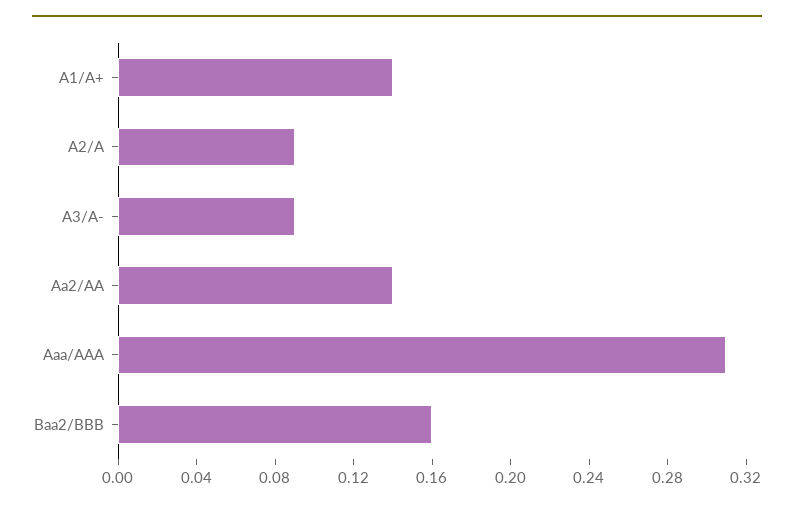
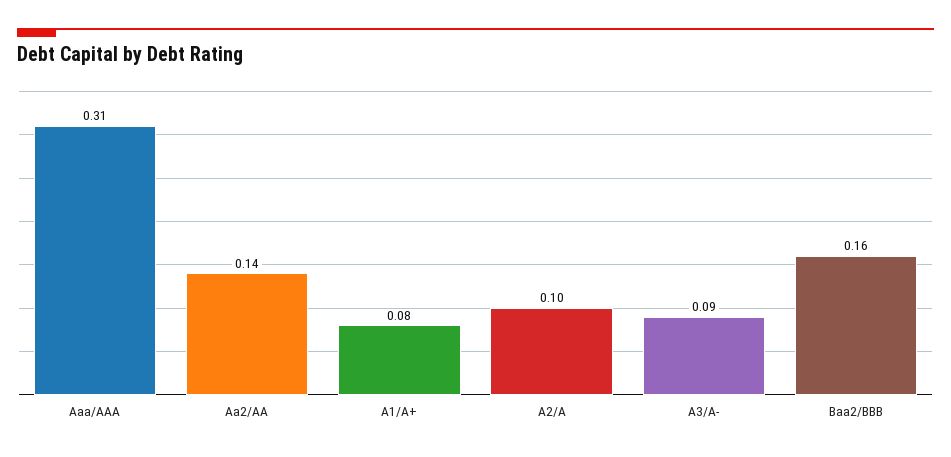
  {
-   "A1/A+": 0.14,
+   "A1/A+": 0.08,
-   "A2/A": 0.09,
+   "A2/A": 0.1,
    "A3/A-": 0.09,
    "Aa2/AA": 0.14,
    "Aaa/AAA": 0.31,
    "Baa2/BBB": 0.16
  }

